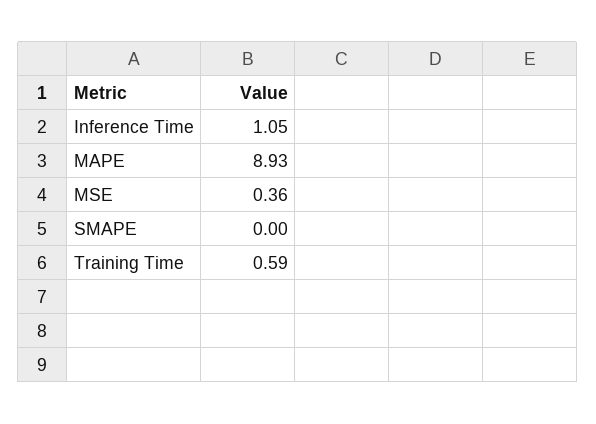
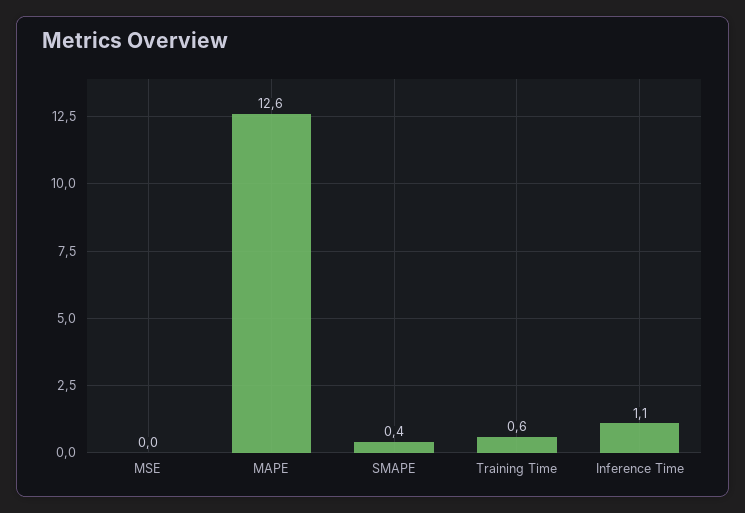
  {
    "Inference Time": 1.05,
-   "MAPE": 8.93,
+   "MAPE": 12.6,
-   "MSE": 0.36,
+   "MSE": 0,
-   "SMAPE": 0,
+   "SMAPE": 0.4,
    "Training Time": 0.59
  }

